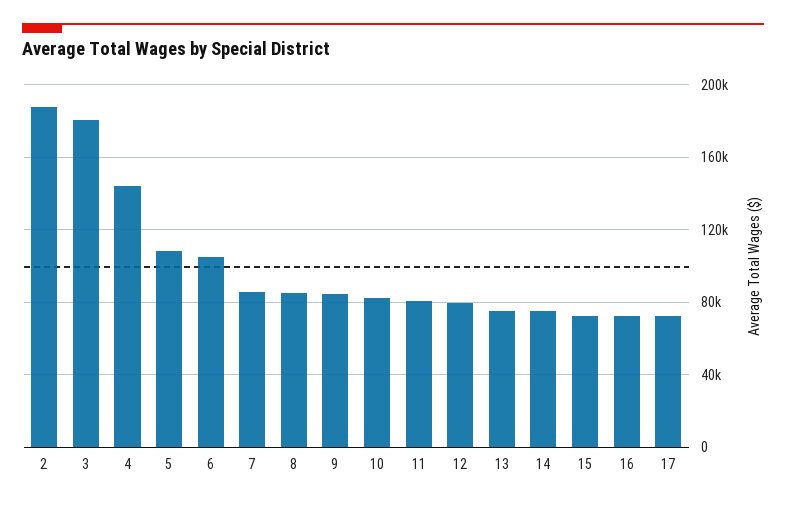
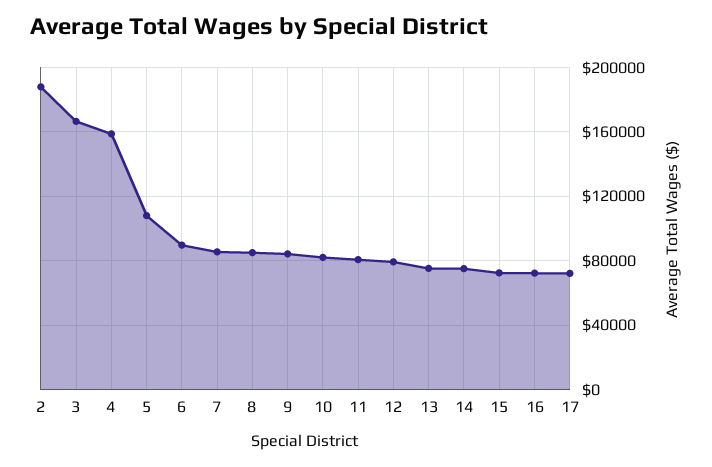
  {
    "2": 190000,
-   "3": 180000,
+   "3": 165000,
-   "4": 145000,
+   "4": 160000,
    "5": 110000,
-   "6": 105000,
+   "6": 90000,
    "7": 85000,
    "8": 85000,
    "9": 85000,
    "10": 80000,
    "11": 80000,
    "12": 80000,
    "13": 75000,
    "14": 75000,
    "15": 70000,
    "16": 70000,
    "17": 70000
  }

